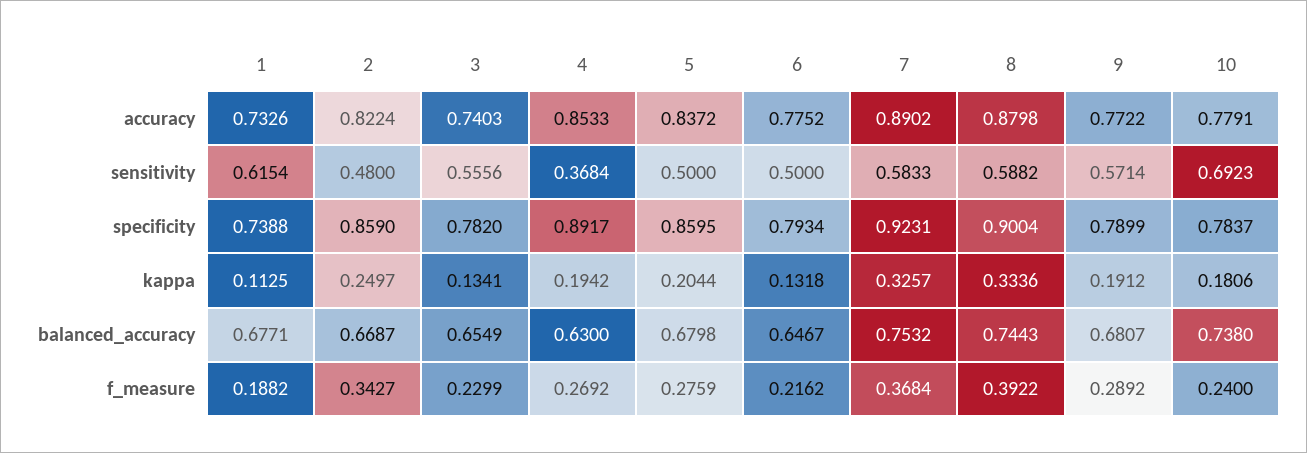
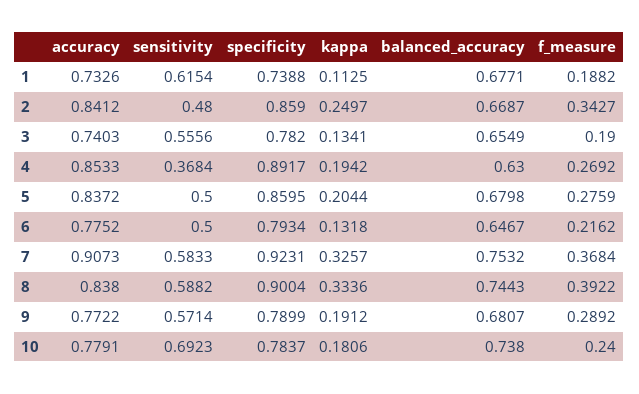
  {
    "1": {
      "accuracy": 0.7326,
      "sensitivity": 0.6154,
      "specificity": 0.7388,
      "kappa": 0.1125,
      "balanced_accuracy": 0.6771,
      "f_measure": 0.1882
    },
    "2": {
-     "accuracy": 0.8224,
+     "accuracy": 0.8412,
      "sensitivity": 0.48,
      "specificity": 0.859,
      "kappa": 0.2497,
      "balanced_accuracy": 0.6687,
      "f_measure": 0.3427
    },
    "3": {
      "accuracy": 0.7403,
      "sensitivity": 0.5556,
      "specificity": 0.782,
      "kappa": 0.1341,
      "balanced_accuracy": 0.6549,
-     "f_measure": 0.2299
+     "f_measure": 0.19
    },
    "4": {
      "accuracy": 0.8533,
      "sensitivity": 0.3684,
      "specificity": 0.8917,
      "kappa": 0.1942,
      "balanced_accuracy": 0.63,
      "f_measure": 0.2692
    },
    "5": {
      "accuracy": 0.8372,
      "sensitivity": 0.5,
      "specificity": 0.8595,
      "kappa": 0.2044,
      "balanced_accuracy": 0.6798,
      "f_measure": 0.2759
    },
    "6": {
      "accuracy": 0.7752,
      "sensitivity": 0.5,
      "specificity": 0.7934,
      "kappa": 0.1318,
      "balanced_accuracy": 0.6467,
      "f_measure": 0.2162
    },
    "7": {
-     "accuracy": 0.8902,
+     "accuracy": 0.9073,
      "sensitivity": 0.5833,
      "specificity": 0.9231,
      "kappa": 0.3257,
      "balanced_accuracy": 0.7532,
      "f_measure": 0.3684
    },
    "8": {
-     "accuracy": 0.8798,
+     "accuracy": 0.838,
      "sensitivity": 0.5882,
      "specificity": 0.9004,
      "kappa": 0.3336,
      "balanced_accuracy": 0.7443,
      "f_measure": 0.3922
    },
    "9": {
      "accuracy": 0.7722,
      "sensitivity": 0.5714,
      "specificity": 0.7899,
      "kappa": 0.1912,
      "balanced_accuracy": 0.6807,
      "f_measure": 0.2892
    },
    "10": {
      "accuracy": 0.7791,
      "sensitivity": 0.6923,
      "specificity": 0.7837,
      "kappa": 0.1806,
      "balanced_accuracy": 0.738,
      "f_measure": 0.24
    }
  }

